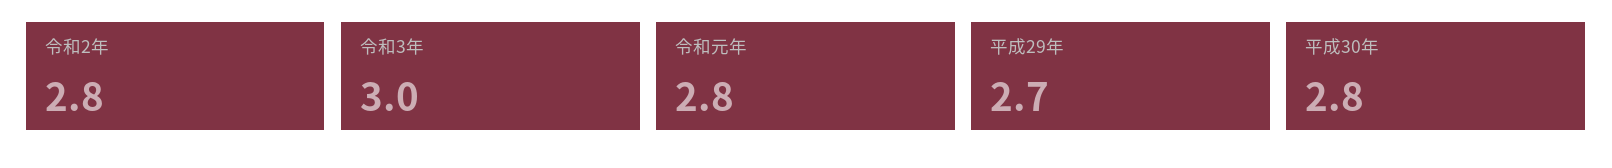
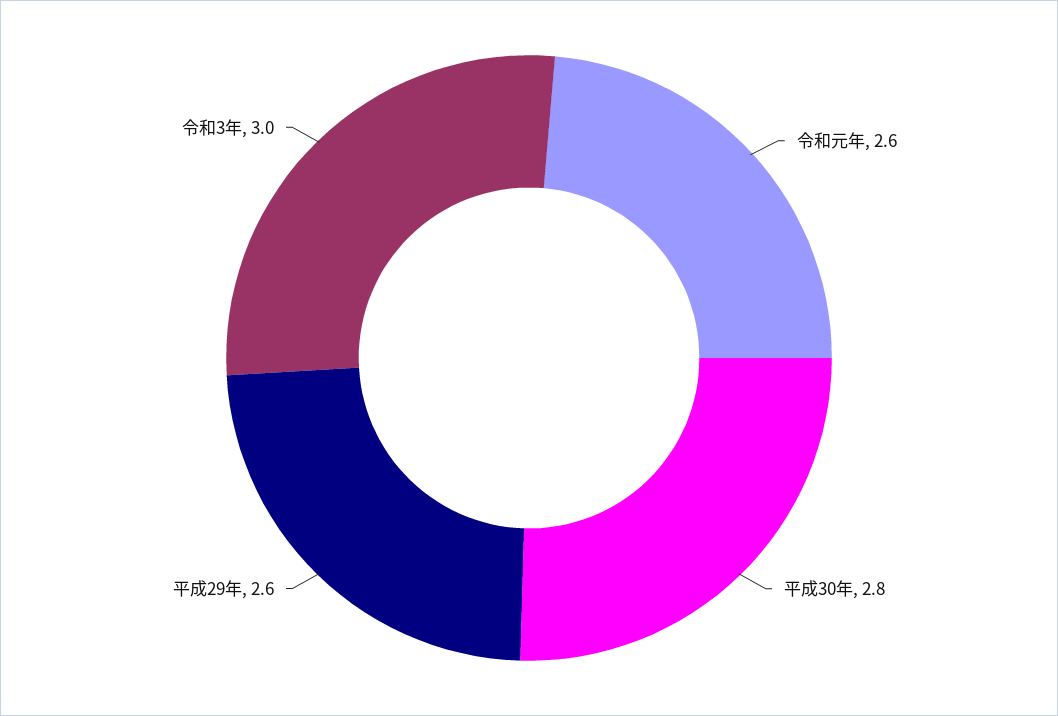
  {
-   "令和2年": 2.8,
    "令和3年": 3,
-   "令和元年": 2.8,
+   "令和元年": 2.6,
-   "平成29年": 2.7,
+   "平成29年": 2.6,
    "平成30年": 2.8
  }

